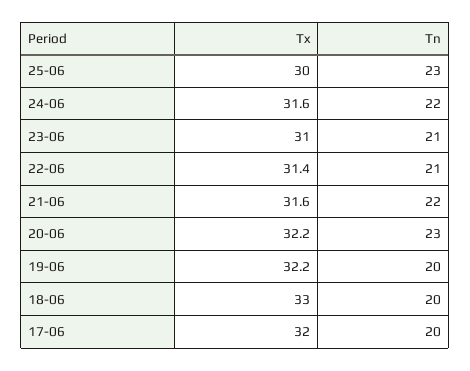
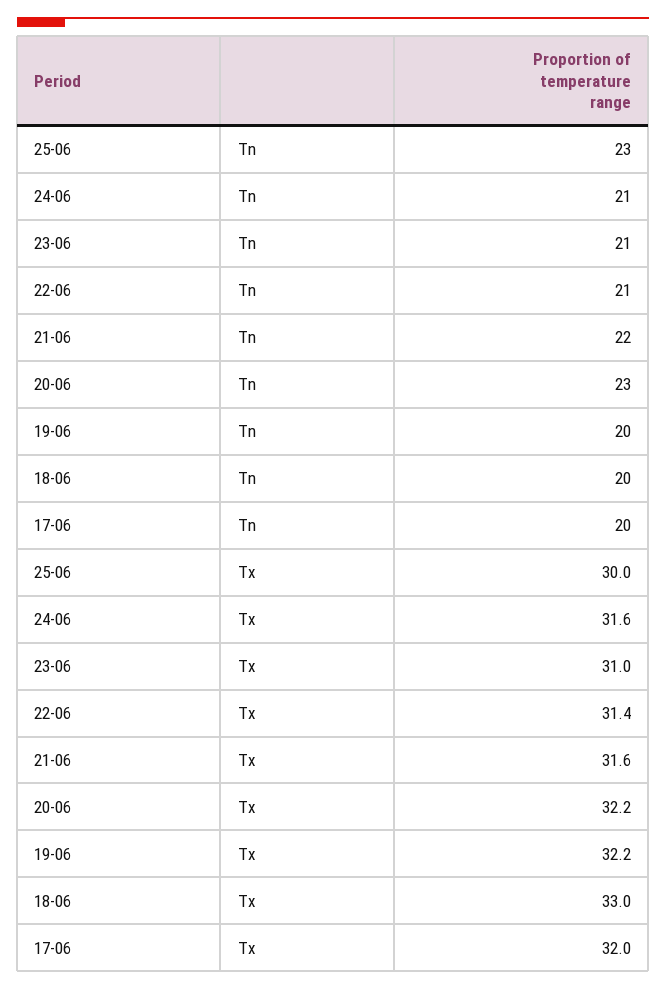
  {
    "Tx": {
      "25-06": 30,
      "24-06": 31.6,
      "23-06": 31,
      "22-06": 31.4,
      "21-06": 31.6,
      "20-06": 32.2,
      "19-06": 32.2,
      "18-06": 33,
      "17-06": 32
    },
    "Tn": {
      "25-06": 23,
-     "24-06": 22,
+     "24-06": 21,
      "23-06": 21,
      "22-06": 21,
      "21-06": 22,
      "20-06": 23,
      "19-06": 20,
      "18-06": 20,
      "17-06": 20
    }
  }

